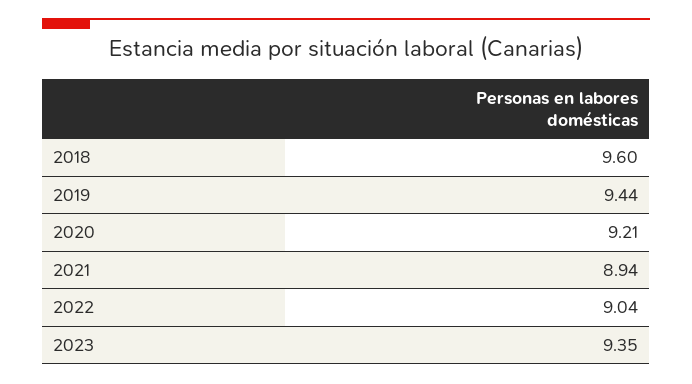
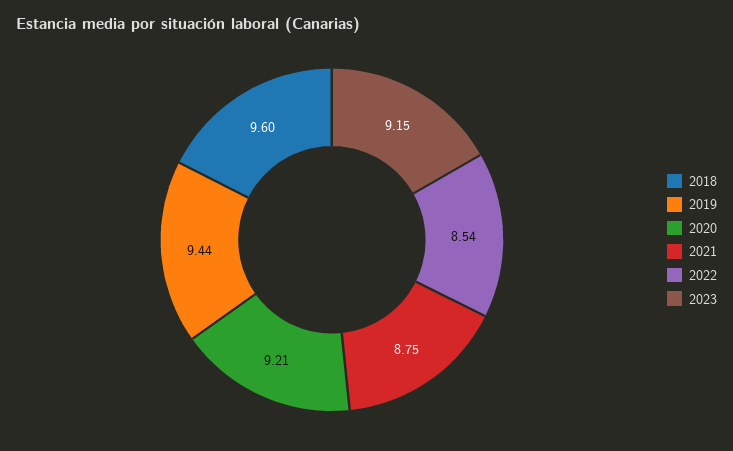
  {
    "2018": 9.6,
    "2019": 9.44,
    "2020": 9.21,
-   "2021": 8.94,
+   "2021": 8.75,
-   "2022": 9.04,
+   "2022": 8.54,
-   "2023": 9.35
+   "2023": 9.15
  }

